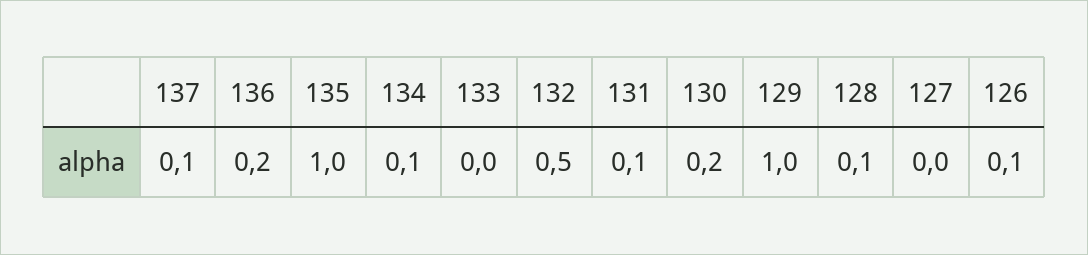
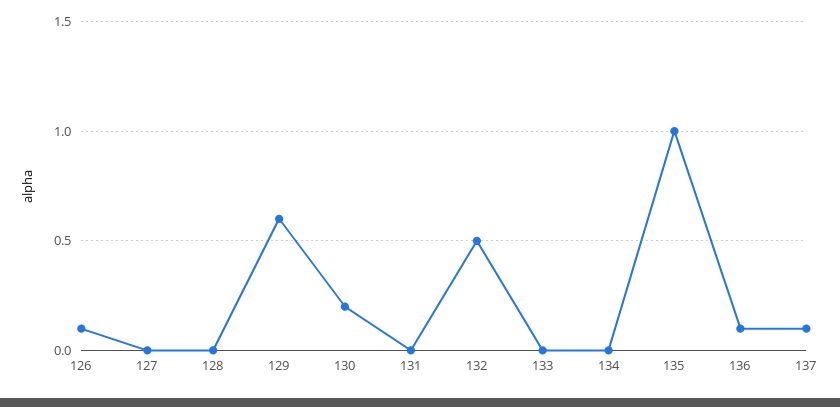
  {
    "137": 0.1,
-   "136": 0.2,
+   "136": 0.1,
    "135": 1,
-   "134": 0.1,
+   "134": 0,
    "133": 0,
    "132": 0.5,
-   "131": 0.1,
+   "131": 0,
    "130": 0.2,
-   "129": 1,
+   "129": 0.6,
-   "128": 0.1,
+   "128": 0,
    "127": 0,
    "126": 0.1
  }

